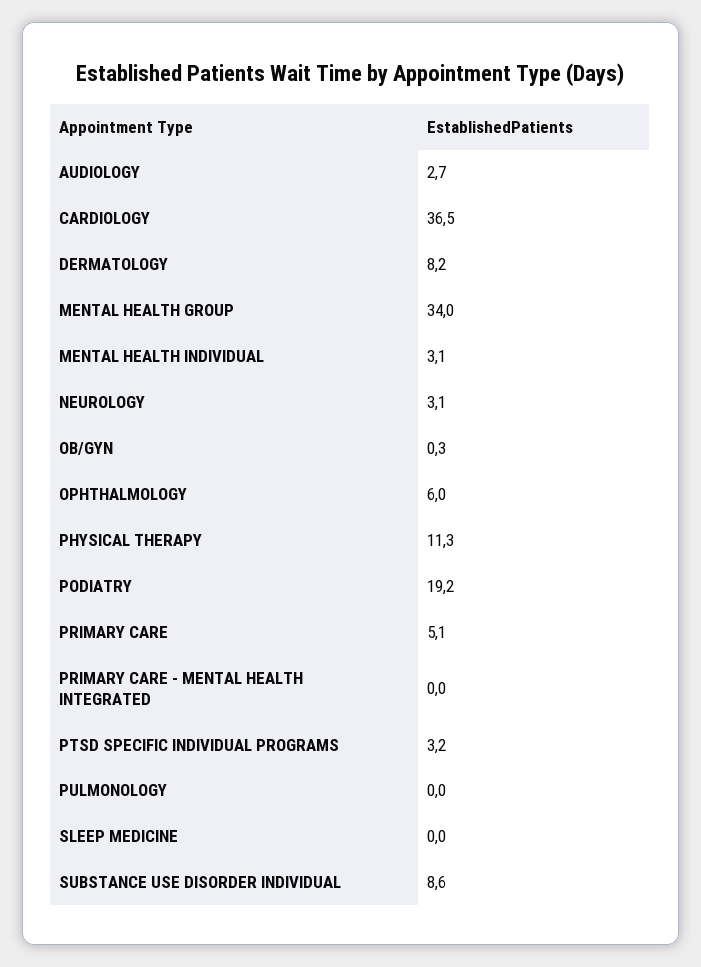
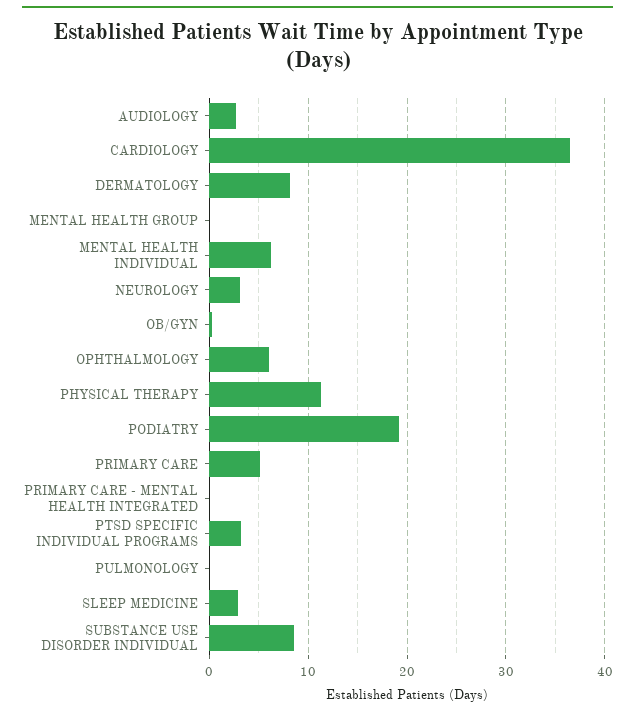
  {
    "AUDIOLOGY": 2.7,
    "CARDIOLOGY": 36.5,
    "DERMATOLOGY": 8.2,
-   "MENTAL HEALTH GROUP": 34,
+   "MENTAL HEALTH GROUP": 0,
-   "MENTAL HEALTH INDIVIDUAL": 3.1,
+   "MENTAL HEALTH INDIVIDUAL": 6,
    "NEUROLOGY": 3.1,
    "OB/GYN": 0.3,
    "OPHTHALMOLOGY": 6,
    "PHYSICAL THERAPY": 11.3,
    "PODIATRY": 19.2,
    "PRIMARY CARE": 5.1,
    "PRIMARY CARE - MENTAL HEALTH INTEGRATED": 0,
    "PTSD SPECIFIC INDIVIDUAL PROGRAMS": 3.2,
    "PULMONOLOGY": 0,
-   "SLEEP MEDICINE": 0,
+   "SLEEP MEDICINE": 3,
    "SUBSTANCE USE DISORDER INDIVIDUAL": 8.6
  }

